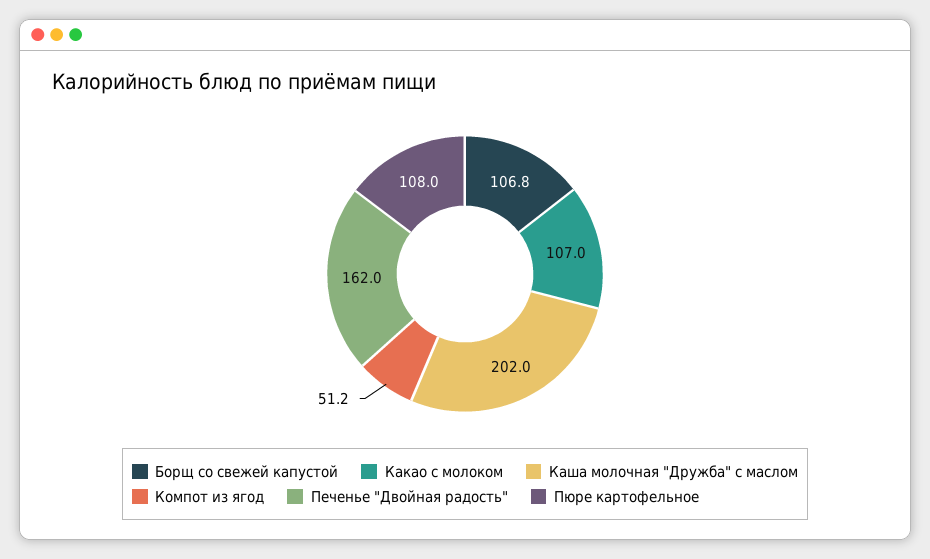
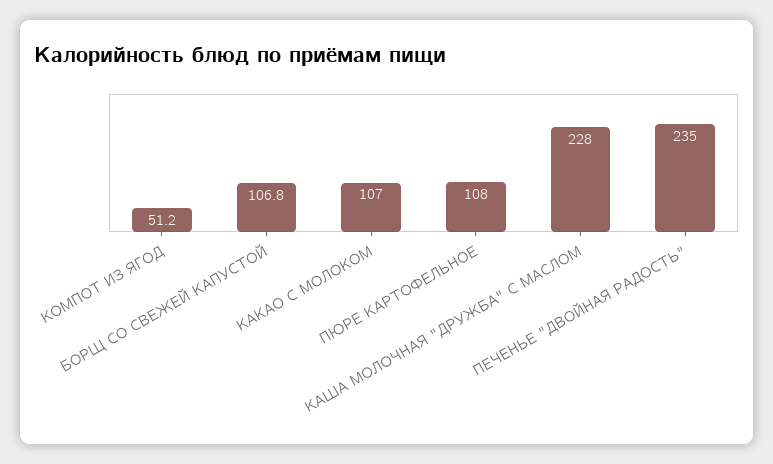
  {
    "Борщ со свежей капустой": 106.8,
    "Какао с молоком": 107,
-   "Каша молочная \"Дружба\" с маслом": 202,
+   "Каша молочная \"Дружба\" с маслом": 228,
    "Компот из ягод": 51.2,
-   "Печенье \"Двойная радость\"": 162,
+   "Печенье \"Двойная радость\"": 235,
    "Пюре картофельное": 108
  }

